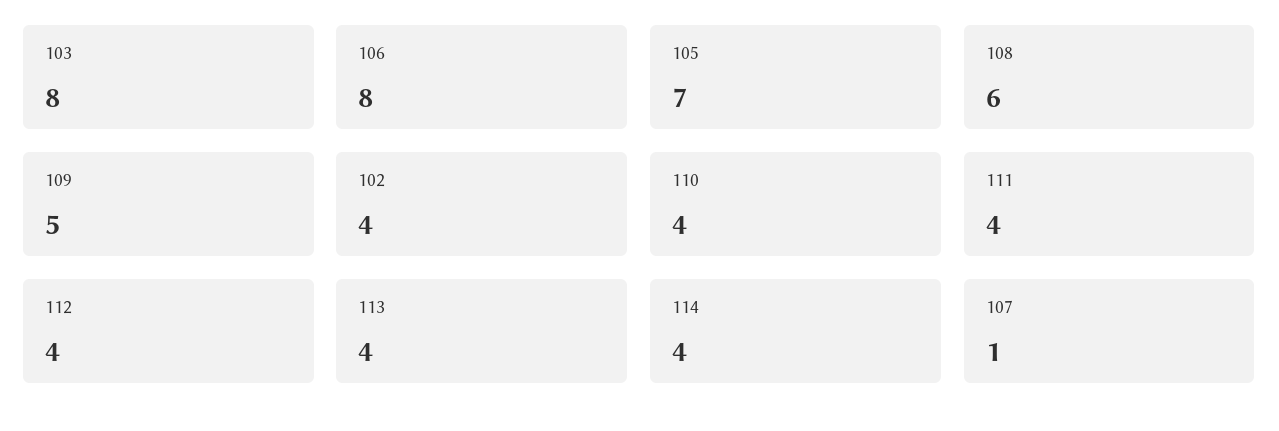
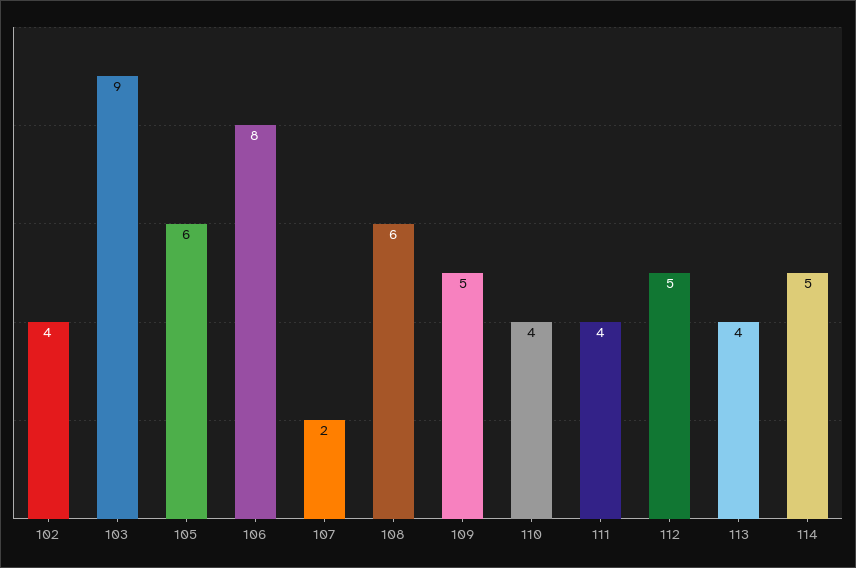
  {
-   "103": 8,
+   "103": 9,
    "106": 8,
-   "105": 7,
+   "105": 6,
    "108": 6,
    "109": 5,
    "102": 4,
    "110": 4,
    "111": 4,
-   "112": 4,
+   "112": 5,
    "113": 4,
-   "114": 4,
+   "114": 5,
-   "107": 1
+   "107": 2
  }

